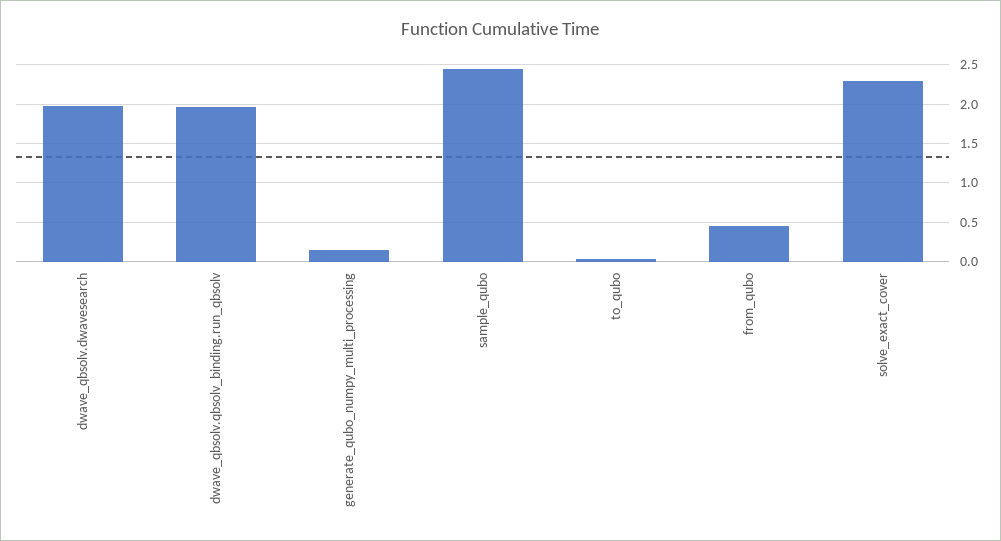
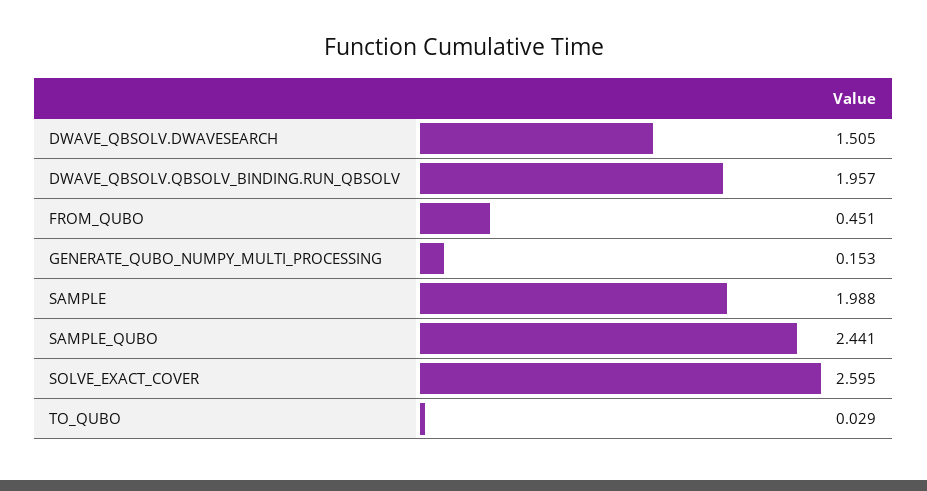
  {
-   "dwave_qbsolv.dwavesearch": 2,
+   "dwave_qbsolv.dwavesearch": 1.505,
    "dwave_qbsolv.qbsolv_binding.run_qbsolv": 1.957,
    "generate_qubo_numpy_multi_processing": 0.153,
    "sample_qubo": 2.441,
    "to_qubo": 0.029,
    "from_qubo": 0.451,
-   "solve_exact_cover": 2.3
+   "solve_exact_cover": 2.595,
+   "SAMPLE": 1.988
  }

